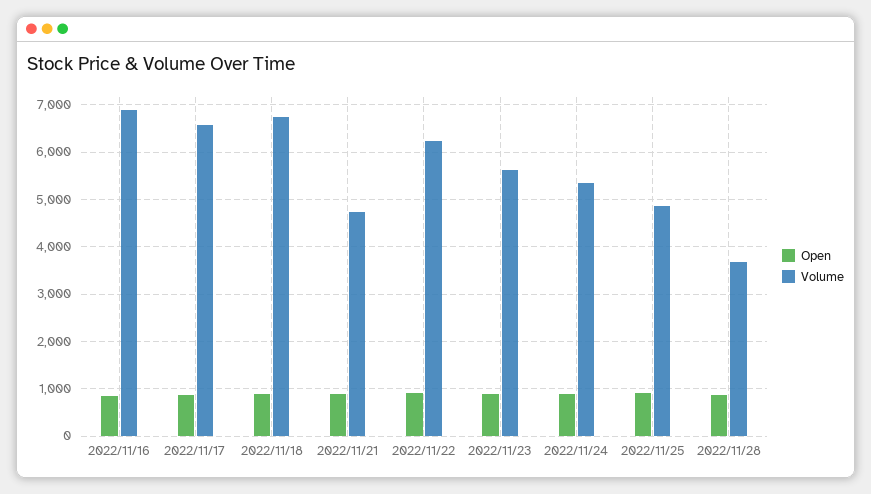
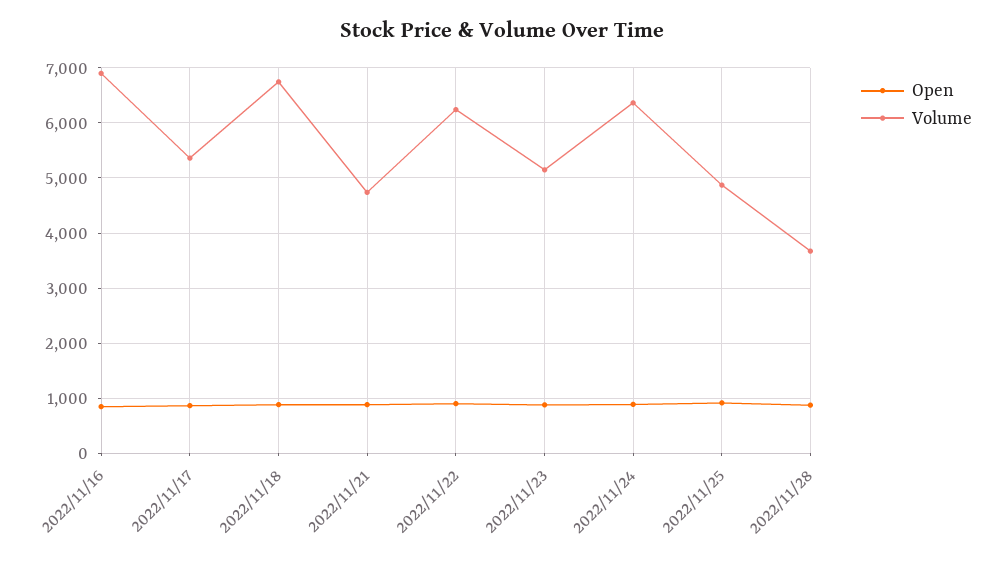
  {
    "Open": {
      "2022/11/16": 800,
      "2022/11/17": 800,
      "2022/11/18": 800,
      "2022/11/21": 800,
      "2022/11/22": 1000,
      "2022/11/23": 800,
      "2022/11/24": 800,
      "2022/11/25": 1000,
      "2022/11/28": 800
    },
    "Volume": {
      "2022/11/16": 6800,
-     "2022/11/17": 6600,
+     "2022/11/17": 5400,
      "2022/11/18": 6800,
      "2022/11/21": 4800,
      "2022/11/22": 6200,
-     "2022/11/23": 5600,
+     "2022/11/23": 5200,
-     "2022/11/24": 5400,
+     "2022/11/24": 6400,
      "2022/11/25": 4800,
      "2022/11/28": 3600
    }
  }

